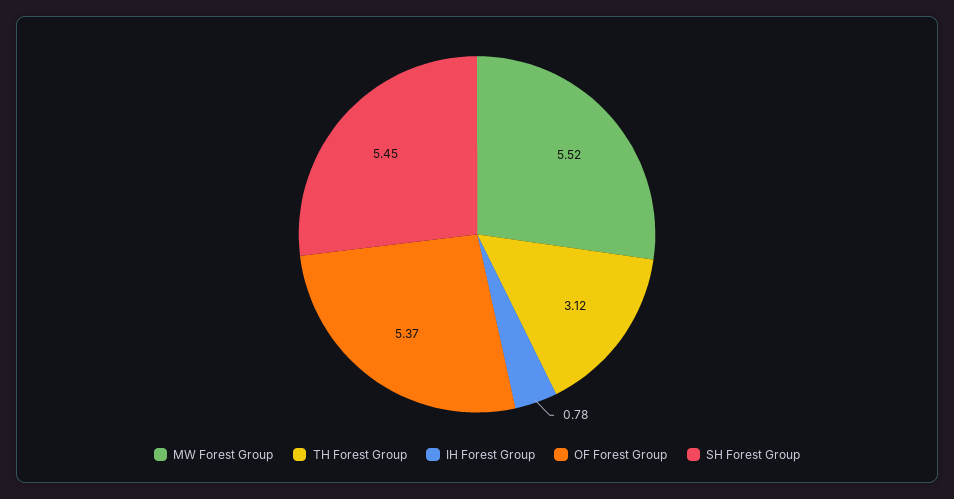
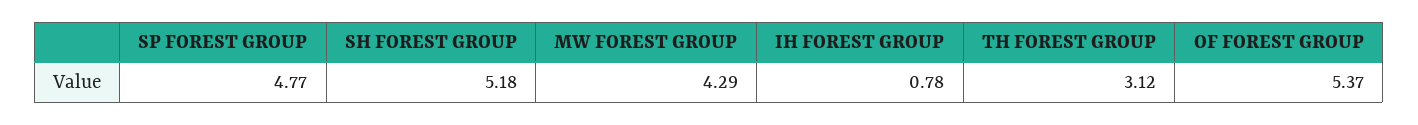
  {
-   "MW Forest Group": 5.52,
+   "MW Forest Group": 4.29,
    "TH Forest Group": 3.12,
    "IH Forest Group": 0.78,
    "OF Forest Group": 5.37,
-   "SH Forest Group": 5.45
+   "SH Forest Group": 5.18,
+   "SP FOREST GROUP": 4.77
  }

